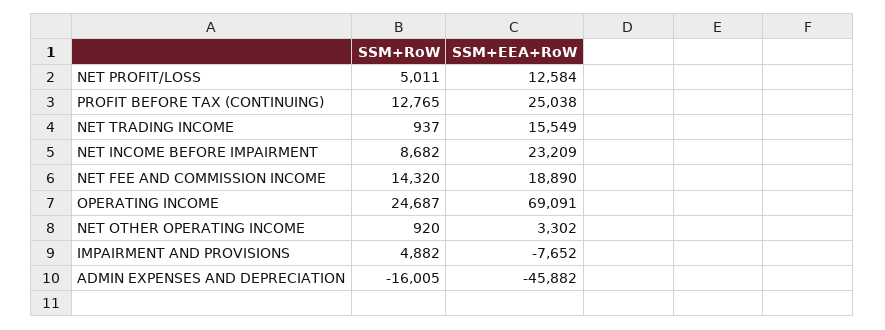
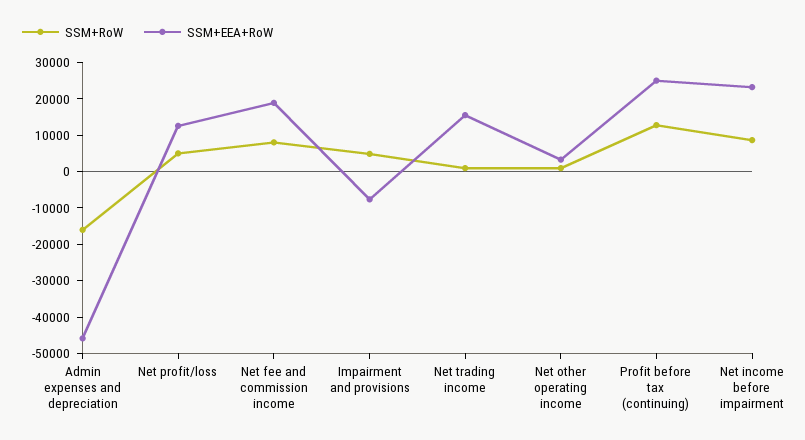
  {
    "SSM+RoW": {
      "NET PROFIT/LOSS": 5011,
      "PROFIT BEFORE TAX (CONTINUING)": 12765,
      "NET TRADING INCOME": 937,
      "NET INCOME BEFORE IMPAIRMENT": 8682,
-     "NET FEE AND COMMISSION INCOME": 14320,
+     "NET FEE AND COMMISSION INCOME": 7500,
-     "OPERATING INCOME": 24687,
      "NET OTHER OPERATING INCOME": 920,
      "IMPAIRMENT AND PROVISIONS": 4882,
      "ADMIN EXPENSES AND DEPRECIATION": -16005
    },
    "SSM+EEA+RoW": {
      "NET PROFIT/LOSS": 12584,
      "PROFIT BEFORE TAX (CONTINUING)": 25038,
      "NET TRADING INCOME": 15549,
      "NET INCOME BEFORE IMPAIRMENT": 23209,
      "NET FEE AND COMMISSION INCOME": 18890,
-     "OPERATING INCOME": 69091,
      "NET OTHER OPERATING INCOME": 3302,
      "IMPAIRMENT AND PROVISIONS": -7652,
      "ADMIN EXPENSES AND DEPRECIATION": -45882
    }
  }

